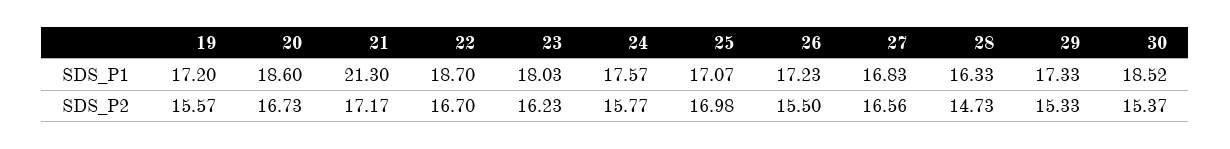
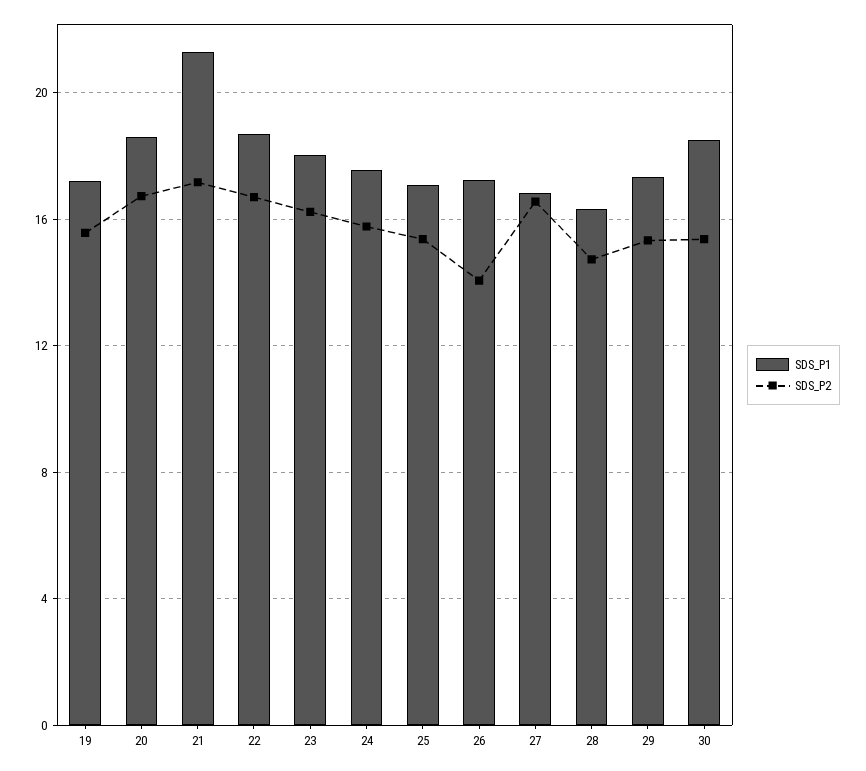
  {
    "SDS_P1": {
      "19": 17.2,
      "20": 18.6,
      "21": 21.3,
      "22": 18.7,
      "23": 18.03,
      "24": 17.57,
      "25": 17.07,
      "26": 17.23,
      "27": 16.83,
      "28": 16.33,
      "29": 17.33,
      "30": 18.52
    },
    "SDS_P2": {
      "19": 15.57,
      "20": 16.73,
      "21": 17.17,
      "22": 16.7,
      "23": 16.23,
      "24": 15.77,
-     "25": 16.98,
+     "25": 15.5,
-     "26": 15.5,
+     "26": 14,
      "27": 16.56,
      "28": 14.73,
      "29": 15.33,
      "30": 15.37
    }
  }

